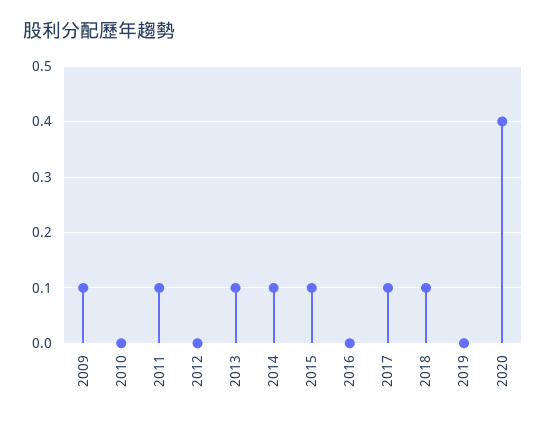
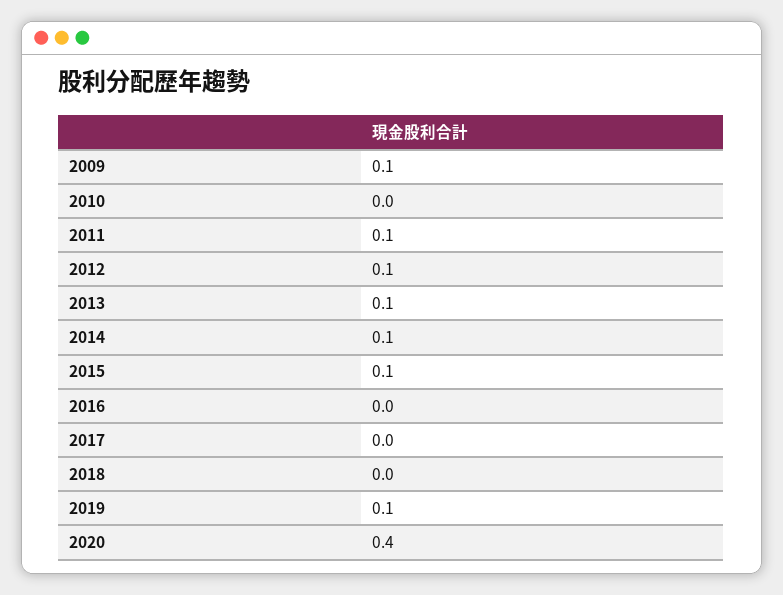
  {
    "2009": 0.1,
    "2010": 0,
    "2011": 0.1,
-   "2012": 0,
+   "2012": 0.1,
    "2013": 0.1,
    "2014": 0.1,
    "2015": 0.1,
    "2016": 0,
-   "2017": 0.1,
+   "2017": 0,
-   "2018": 0.1,
+   "2018": 0,
-   "2019": 0,
+   "2019": 0.1,
    "2020": 0.4
  }

